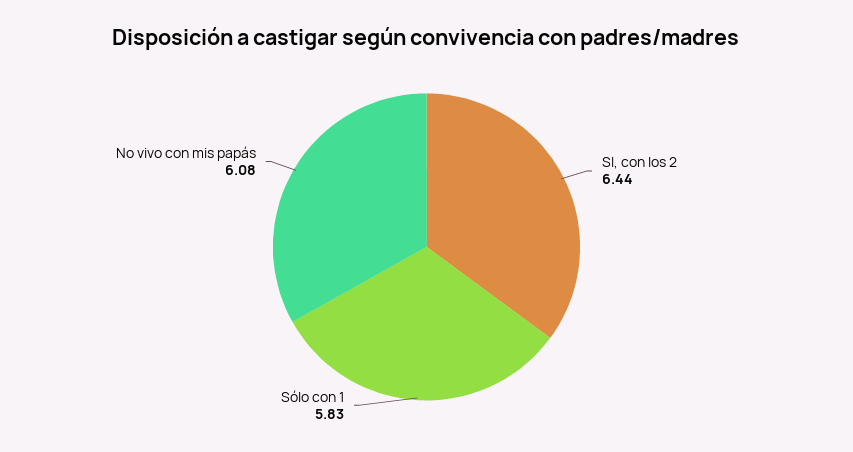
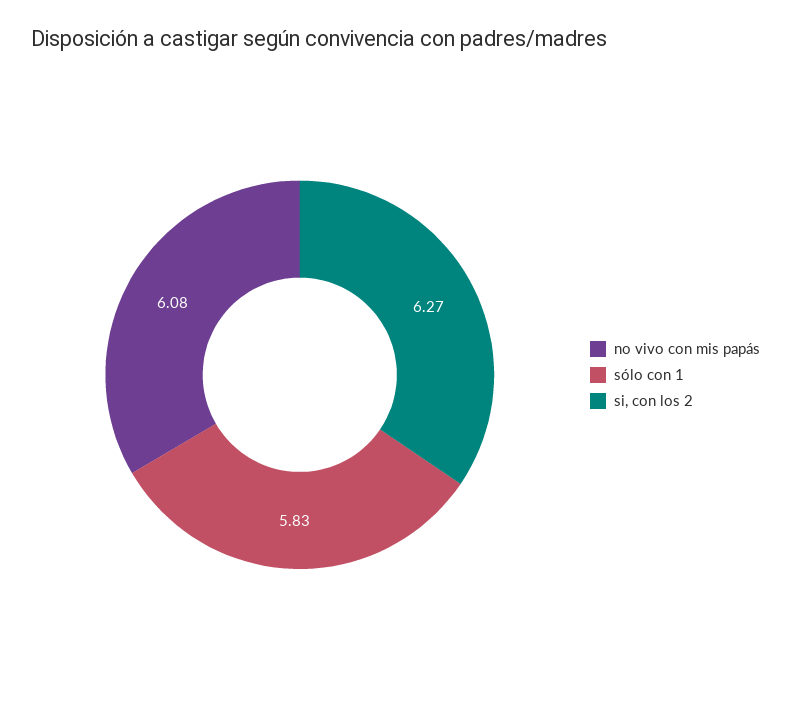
  {
-   "SI, con los 2": 6.44,
+   "SI, con los 2": 6.27,
    "Sólo con 1": 5.83,
    "No vivo con mis papás": 6.08
  }

